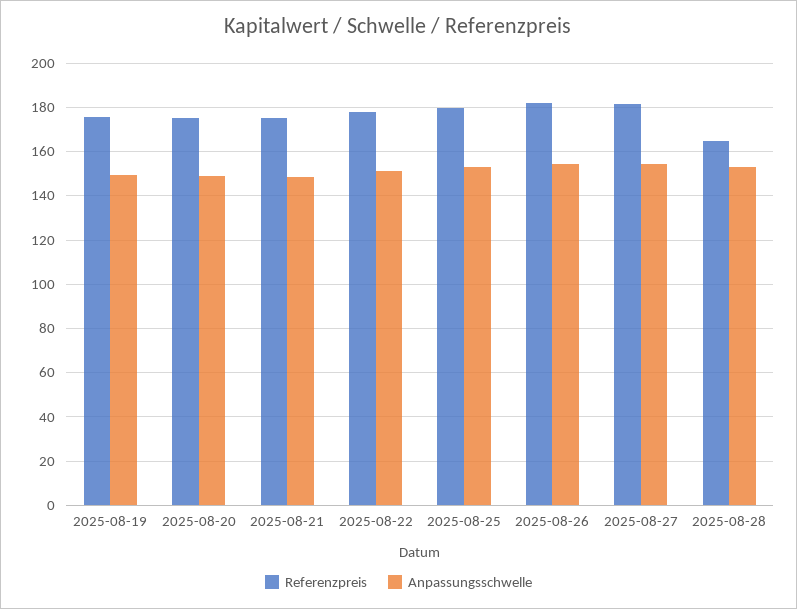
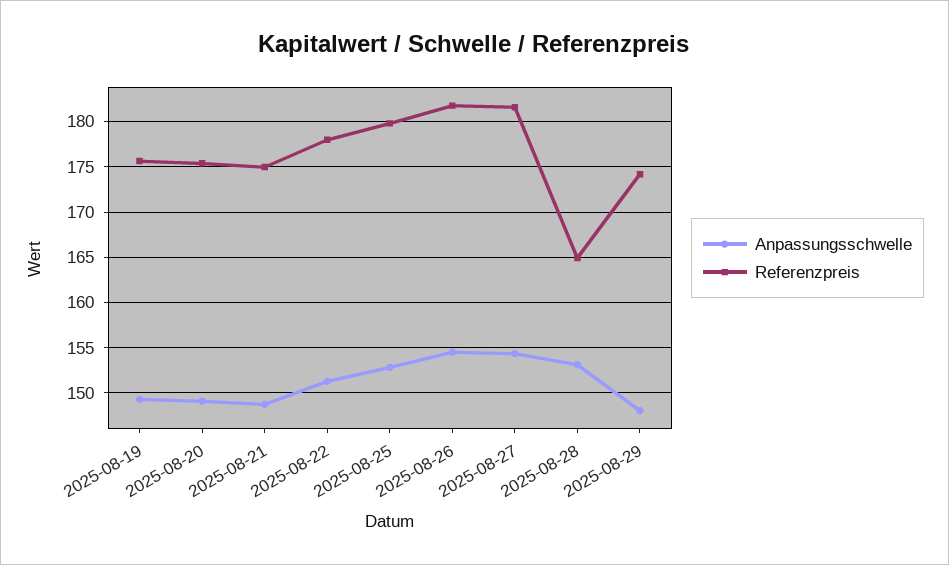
  {
    "Referenzpreis": {
      "2025-08-19": 176,
      "2025-08-20": 175,
      "2025-08-21": 175,
      "2025-08-22": 178,
      "2025-08-25": 180,
      "2025-08-26": 182,
      "2025-08-27": 182,
-     "2025-08-28": 165
+     "2025-08-28": 165,
+     "2025-08-29": 174
    },
    "Anpassungsschwelle": {
      "2025-08-19": 149,
      "2025-08-20": 149,
      "2025-08-21": 149,
      "2025-08-22": 151,
      "2025-08-25": 153,
      "2025-08-26": 155,
      "2025-08-27": 154,
-     "2025-08-28": 153
+     "2025-08-28": 153,
+     "2025-08-29": 148
    }
  }

